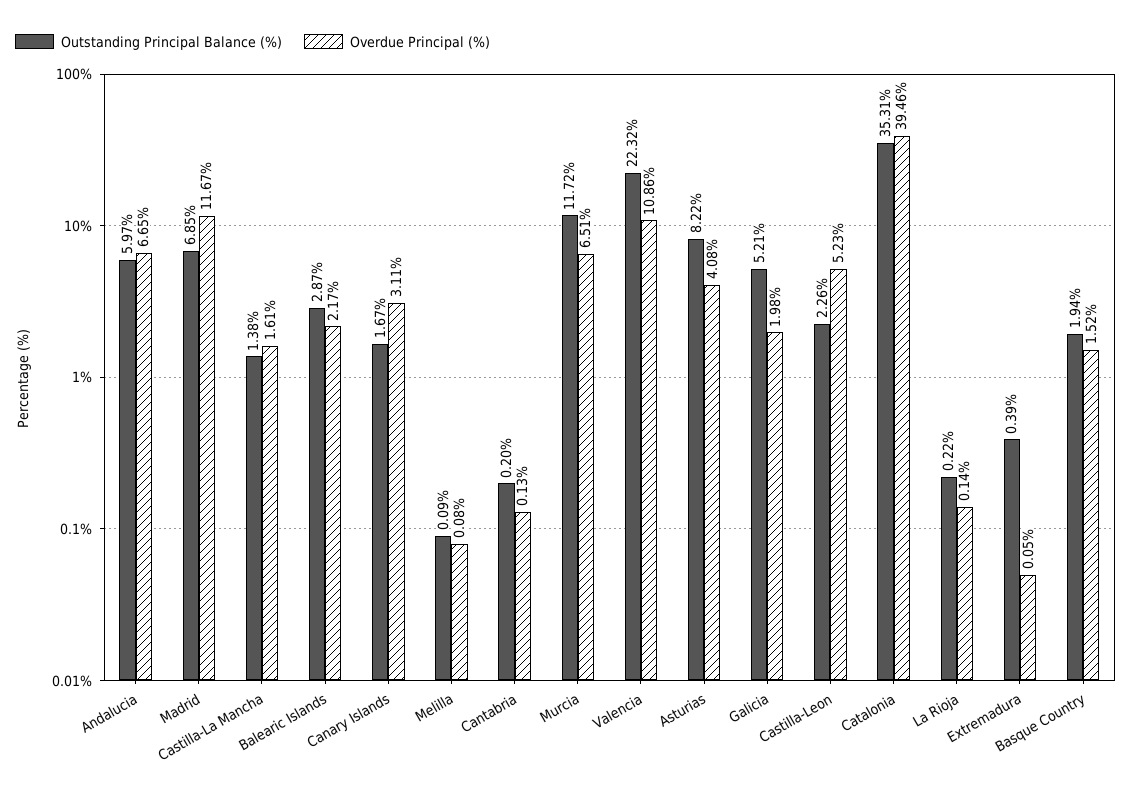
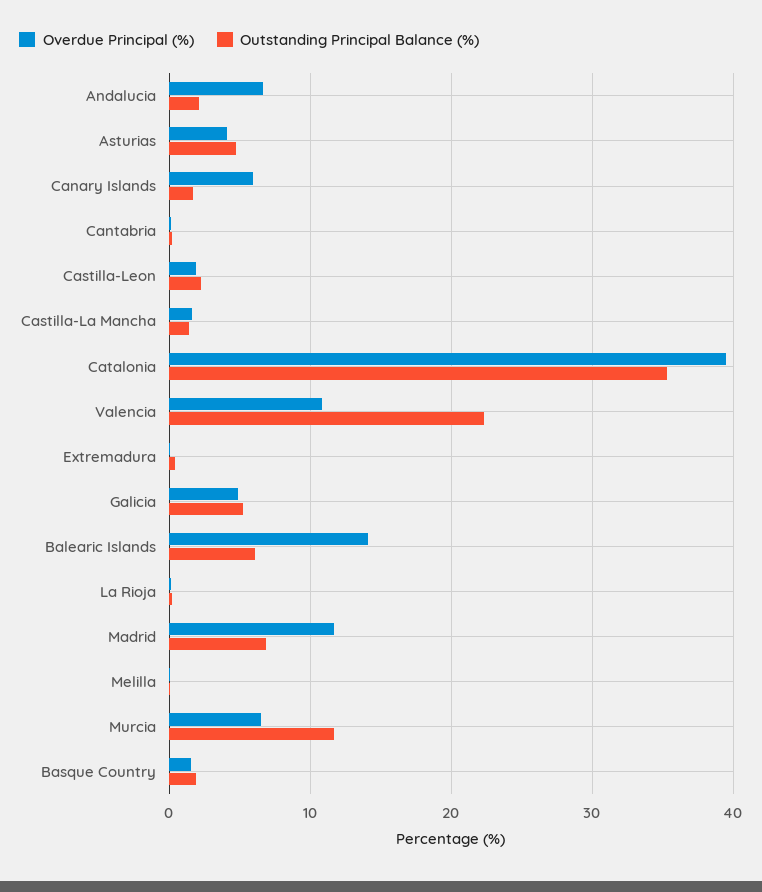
  {
    "Outstanding Principal Balance (%)": {
-     "Andalucia": 5.97,
+     "Andalucia": 2,
      "Madrid": 6.85,
      "Castilla-La Mancha": 1.38,
-     "Balearic Islands": 2.87,
+     "Balearic Islands": 6,
      "Canary Islands": 1.67,
      "Melilla": 0.09,
      "Cantabria": 0.2,
      "Murcia": 11.72,
      "Valencia": 22.32,
-     "Asturias": 8.22,
+     "Asturias": 5,
      "Galicia": 5.21,
      "Castilla-Leon": 2.26,
      "Catalonia": 35.31,
      "La Rioja": 0.22,
      "Extremadura": 0.39,
      "Basque Country": 1.94
    },
    "Overdue Principal (%)": {
      "Andalucia": 6.65,
      "Madrid": 11.67,
      "Castilla-La Mancha": 1.61,
-     "Balearic Islands": 2.17,
+     "Balearic Islands": 14,
-     "Canary Islands": 3.11,
+     "Canary Islands": 6,
      "Melilla": 0.08,
      "Cantabria": 0.13,
      "Murcia": 6.51,
      "Valencia": 10.86,
      "Asturias": 4.08,
-     "Galicia": 1.98,
+     "Galicia": 5,
-     "Castilla-Leon": 5.23,
+     "Castilla-Leon": 2,
      "Catalonia": 39.46,
      "La Rioja": 0.14,
      "Extremadura": 0.05,
      "Basque Country": 1.52
    }
  }

